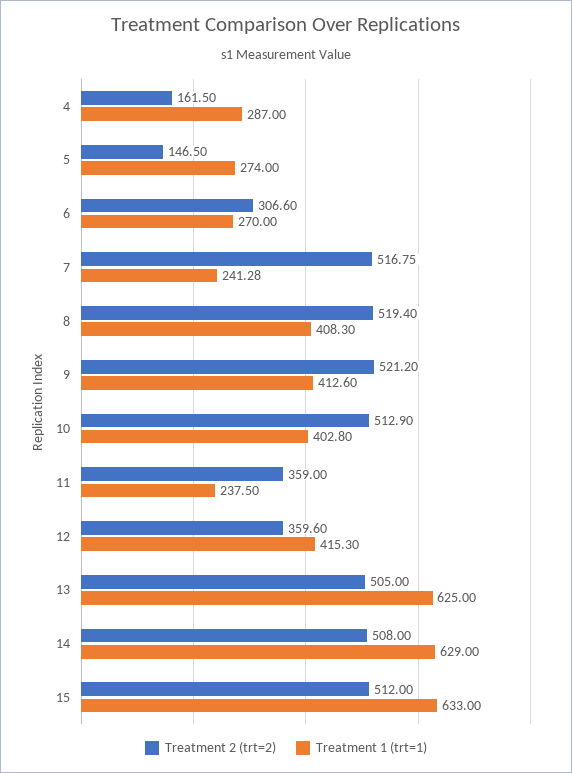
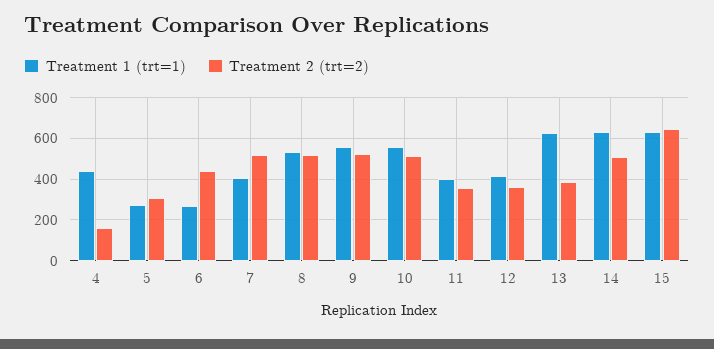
  {
    "Treatment 2 (trt=2)": {
      "4": 161.5,
-     "5": 146.5,
+     "5": 300,
-     "6": 306.6,
+     "6": 450,
      "7": 516.75,
      "8": 519.4,
      "9": 521.2,
      "10": 512.9,
      "11": 359,
      "12": 359.6,
-     "13": 505,
+     "13": 400,
      "14": 508,
-     "15": 512
+     "15": 650
    },
    "Treatment 1 (trt=1)": {
-     "4": 287,
+     "4": 450,
      "5": 274,
      "6": 270,
-     "7": 241.28,
+     "7": 400,
-     "8": 408.3,
+     "8": 550,
-     "9": 412.6,
+     "9": 550,
-     "10": 402.8,
+     "10": 550,
-     "11": 237.5,
+     "11": 400,
      "12": 415.3,
      "13": 625,
      "14": 629,
      "15": 633
    }
  }

